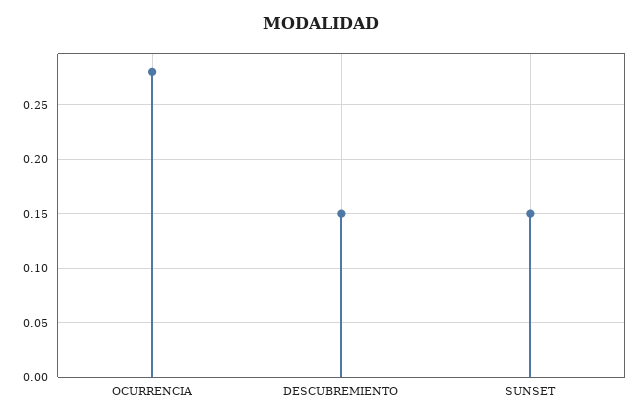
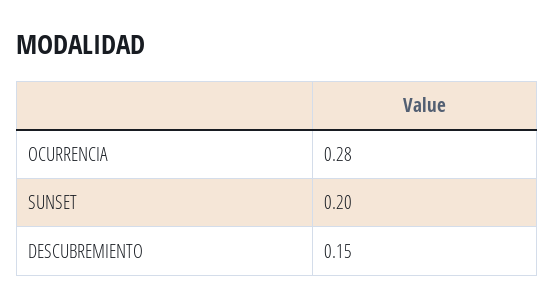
  {
    "OCURRENCIA": 0.28,
    "DESCUBREMIENTO": 0.15,
-   "SUNSET": 0.15
+   "SUNSET": 0.2
  }

